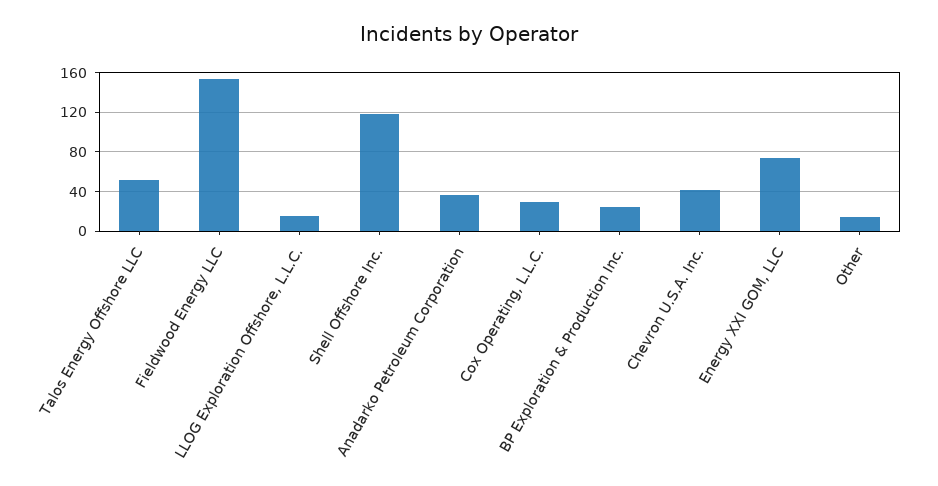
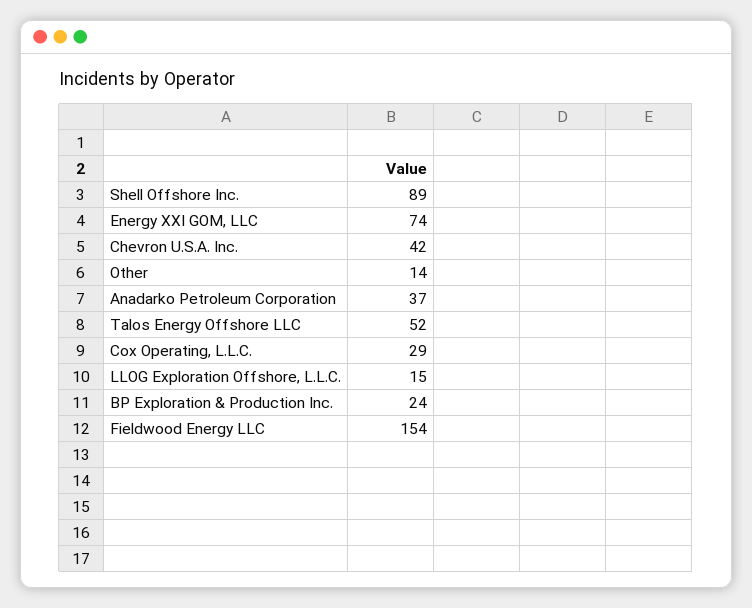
  {
    "Talos Energy Offshore LLC": 52,
    "Fieldwood Energy LLC": 154,
    "LLOG Exploration Offshore, L.L.C.": 15,
-   "Shell Offshore Inc.": 120,
+   "Shell Offshore Inc.": 89,
    "Anadarko Petroleum Corporation": 37,
    "Cox Operating, L.L.C.": 29,
    "BP Exploration & Production Inc.": 24,
    "Chevron U.S.A. Inc.": 42,
    "Energy XXI GOM, LLC": 74,
    "Other": 14
  }

